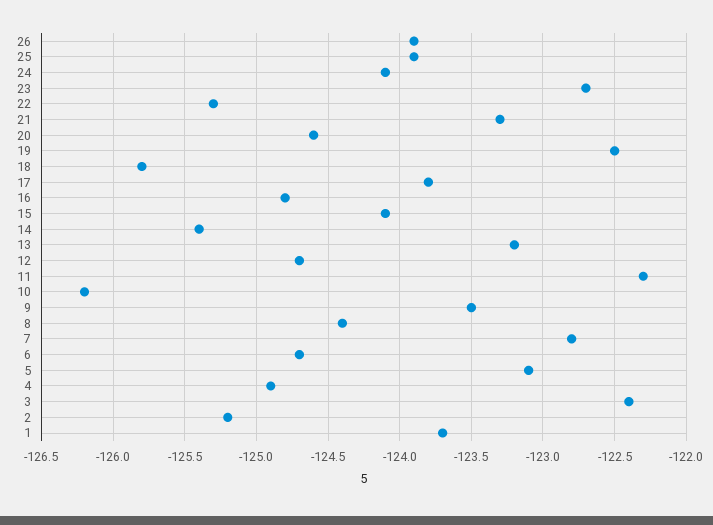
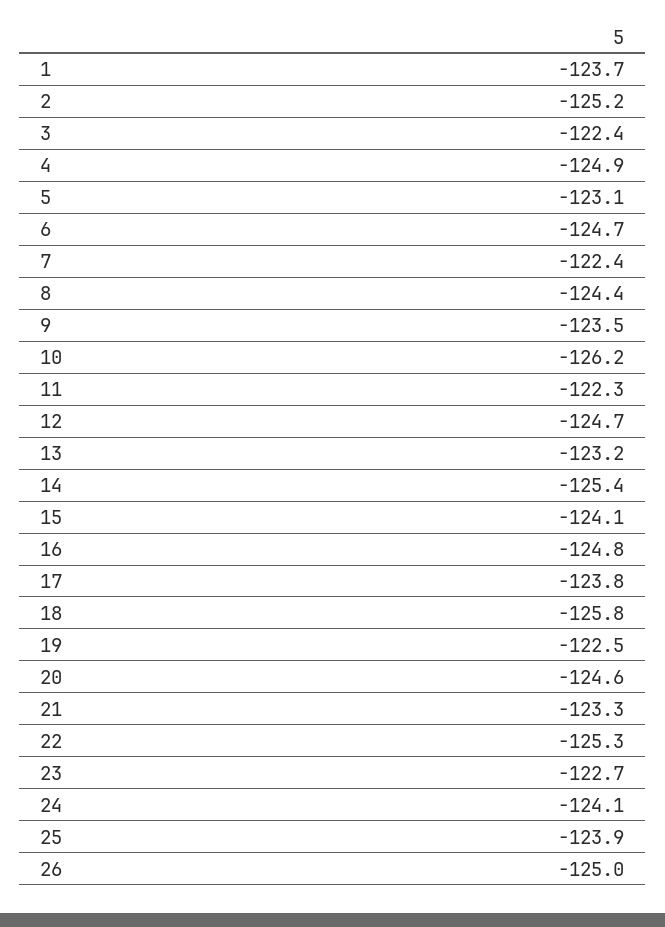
  {
-   "26": -123.9,
+   "26": -125,
    "25": -123.9,
    "24": -124.1,
    "23": -122.7,
    "22": -125.3,
    "21": -123.3,
    "20": -124.6,
    "19": -122.5,
    "18": -125.8,
    "17": -123.8,
    "16": -124.8,
    "15": -124.1,
    "14": -125.4,
    "13": -123.2,
    "12": -124.7,
    "11": -122.3,
    "10": -126.2,
    "9": -123.5,
    "8": -124.4,
-   "7": -122.8,
+   "7": -122.4,
    "6": -124.7,
    "5": -123.1,
    "4": -124.9,
    "3": -122.4,
    "2": -125.2,
    "1": -123.7
  }

